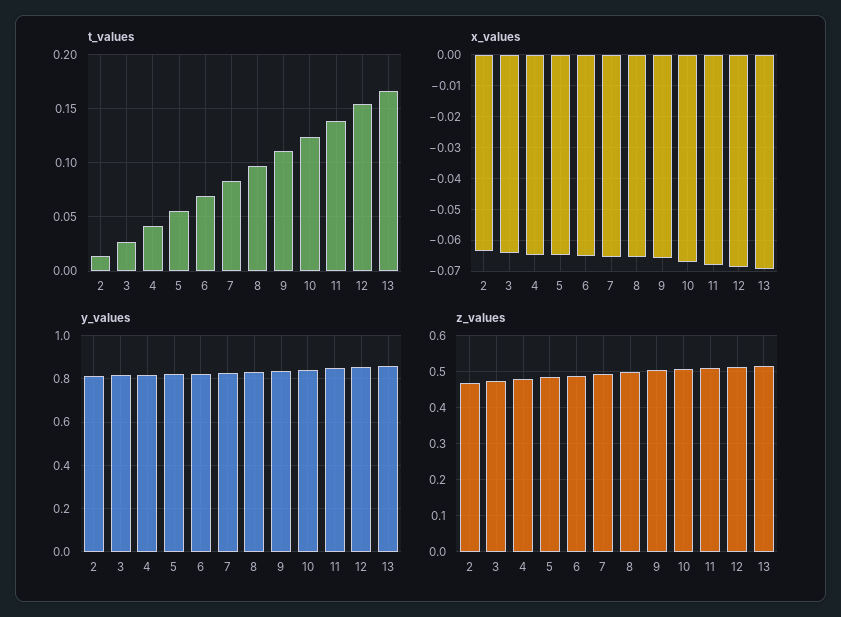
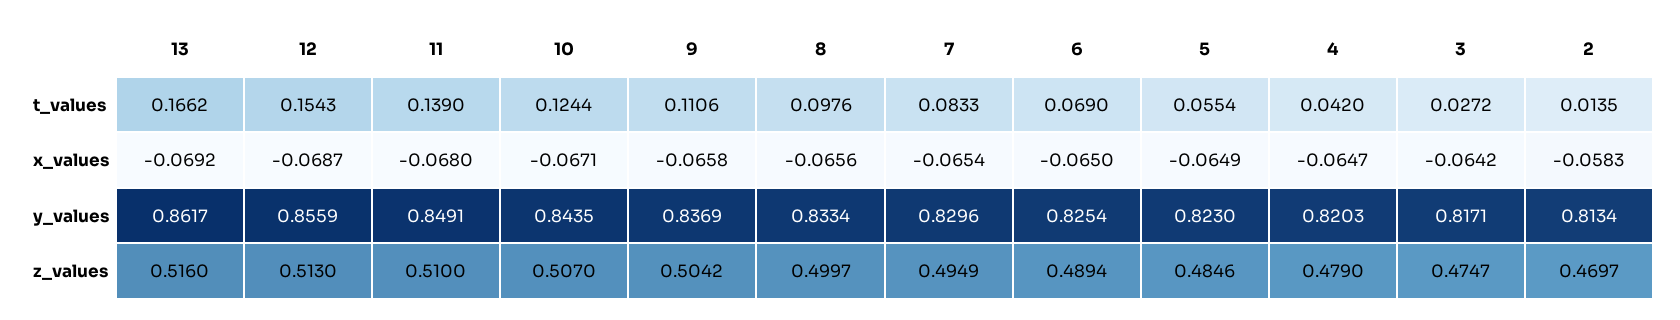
  {
    "t_values": {
      "2": 0.0135,
      "3": 0.0272,
      "4": 0.042,
      "5": 0.0554,
      "6": 0.069,
      "7": 0.0833,
      "8": 0.0976,
      "9": 0.1106,
      "10": 0.1244,
      "11": 0.139,
      "12": 0.1543,
      "13": 0.1662
    },
    "x_values": {
-     "2": -0.064,
+     "2": -0.0583,
      "3": -0.0642,
      "4": -0.0647,
      "5": -0.0649,
      "6": -0.065,
      "7": -0.0654,
      "8": -0.0656,
      "9": -0.0658,
      "10": -0.0671,
      "11": -0.068,
      "12": -0.0687,
      "13": -0.0692
    },
    "y_values": {
      "2": 0.8134,
      "3": 0.8171,
      "4": 0.8203,
      "5": 0.823,
      "6": 0.8254,
      "7": 0.8296,
      "8": 0.8334,
      "9": 0.8369,
      "10": 0.8435,
      "11": 0.8491,
      "12": 0.8559,
      "13": 0.8617
    },
    "z_values": {
      "2": 0.4697,
      "3": 0.4747,
      "4": 0.479,
      "5": 0.4846,
      "6": 0.4894,
      "7": 0.4949,
      "8": 0.4997,
      "9": 0.5042,
      "10": 0.507,
      "11": 0.51,
      "12": 0.513,
      "13": 0.516
    }
  }

